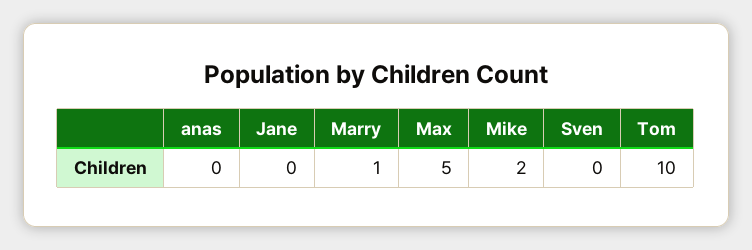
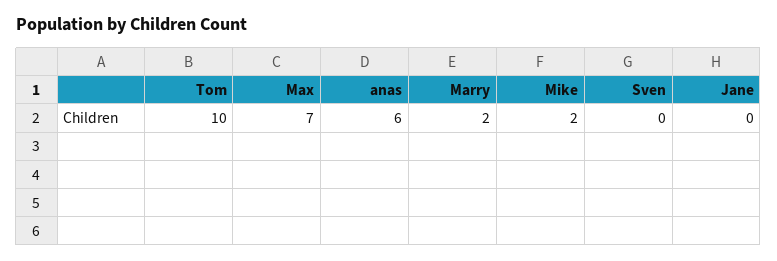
  {
-   "anas": 0,
+   "anas": 6,
    "Jane": 0,
-   "Marry": 1,
+   "Marry": 2,
-   "Max": 5,
+   "Max": 7,
    "Mike": 2,
    "Sven": 0,
    "Tom": 10
  }

